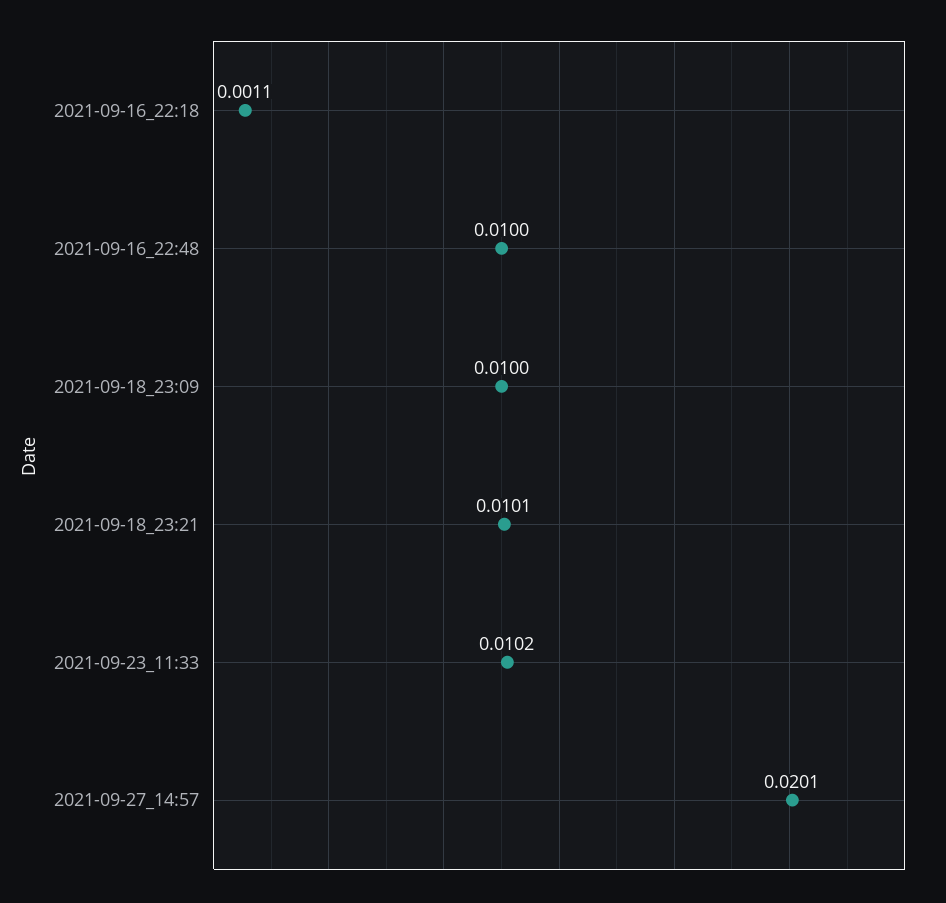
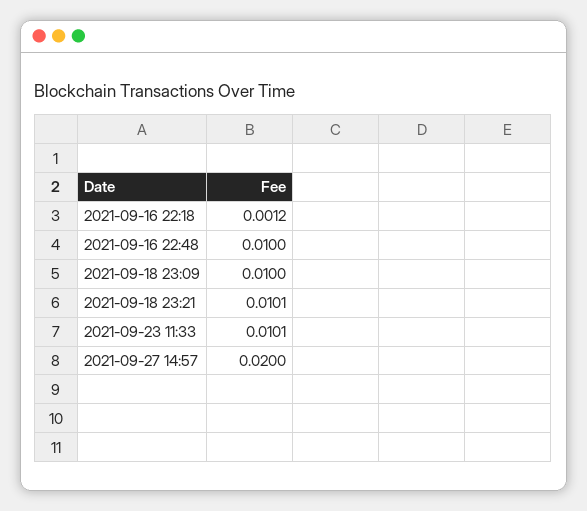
  {
-   "2021-09-16_22:18": 0.0011,
+   "2021-09-16_22:18": 0.0012,
    "2021-09-16_22:48": 0.01,
    "2021-09-18_23:09": 0.01,
    "2021-09-18_23:21": 0.0101,
-   "2021-09-23_11:33": 0.0102,
+   "2021-09-23_11:33": 0.0101,
-   "2021-09-27_14:57": 0.0201
+   "2021-09-27_14:57": 0.02
  }

